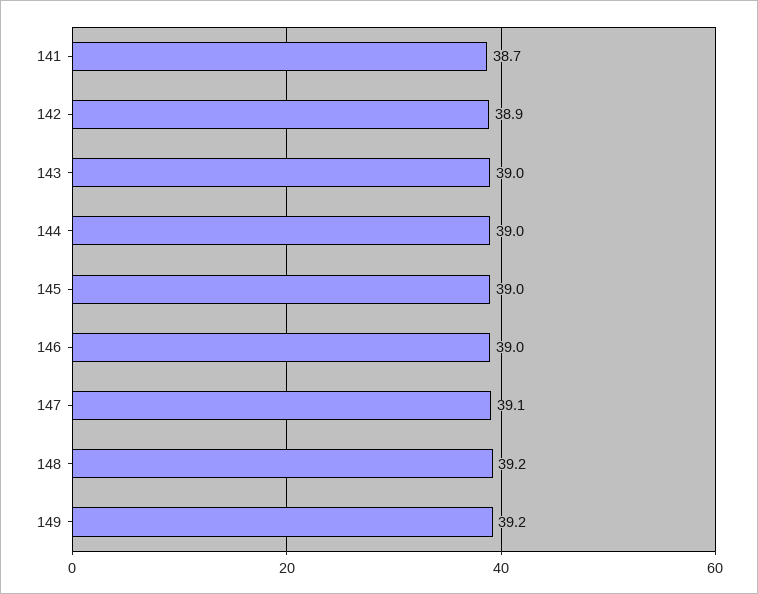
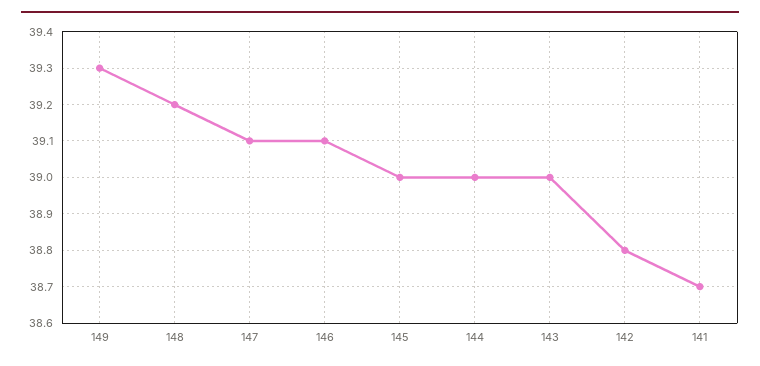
  {
    "141": 38.7,
-   "142": 38.9,
+   "142": 38.8,
    "143": 39,
    "144": 39,
    "145": 39,
-   "146": 39,
+   "146": 39.1,
    "147": 39.1,
    "148": 39.2,
-   "149": 39.2
+   "149": 39.3
  }

